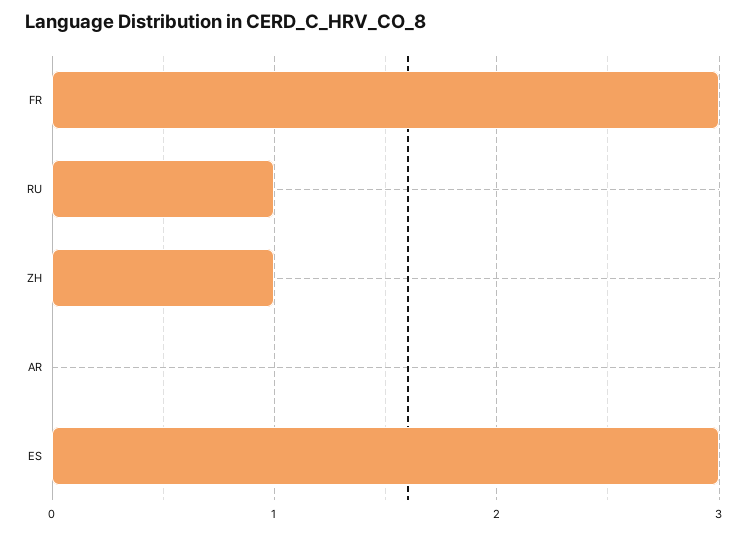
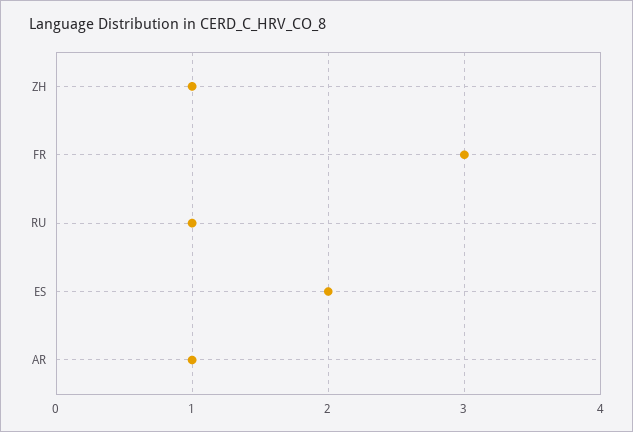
  {
    "FR": 3,
    "RU": 1,
    "ZH": 1,
-   "AR": 0,
+   "AR": 1,
-   "ES": 3
+   "ES": 2
  }

